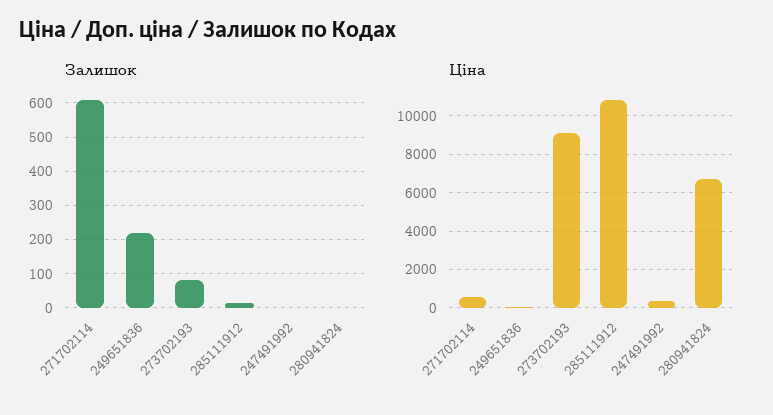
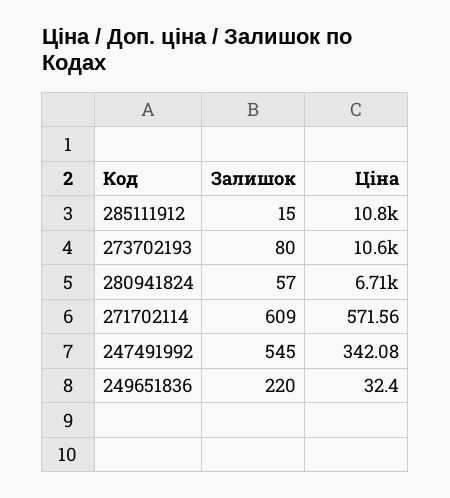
  {
    "Залишок": {
      "271702114": 609,
      "249651836": 220,
      "273702193": 80,
      "285111912": 15,
-     "247491992": 0,
+     "247491992": 545,
-     "280941824": 0
+     "280941824": 57
    },
    "Ціна": {
      "271702114": 571.56,
      "249651836": 32.4,
-     "273702193": 9000,
+     "273702193": 10600,
      "285111912": 10800,
      "247491992": 342.08,
      "280941824": 6710
    }
  }

